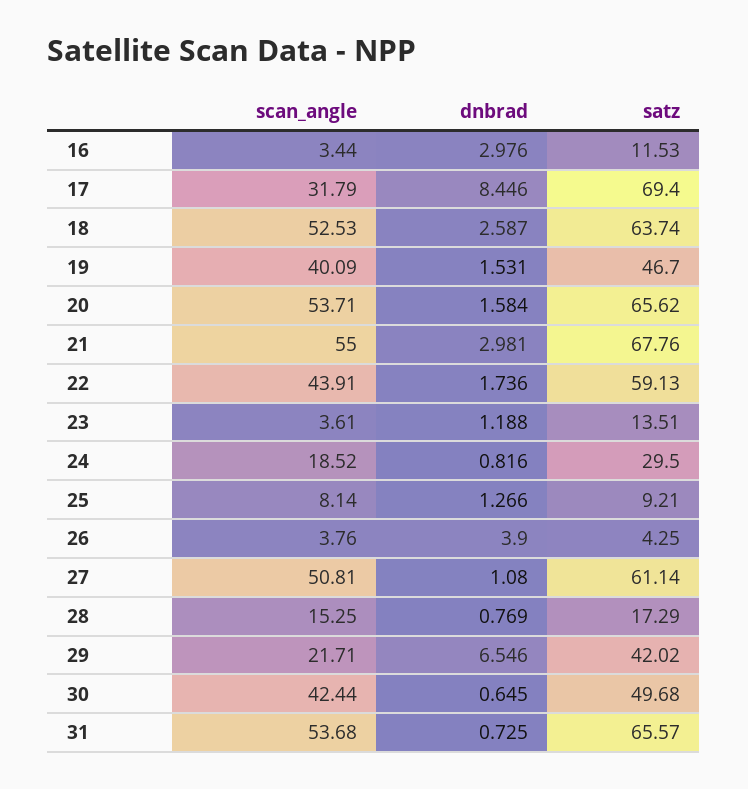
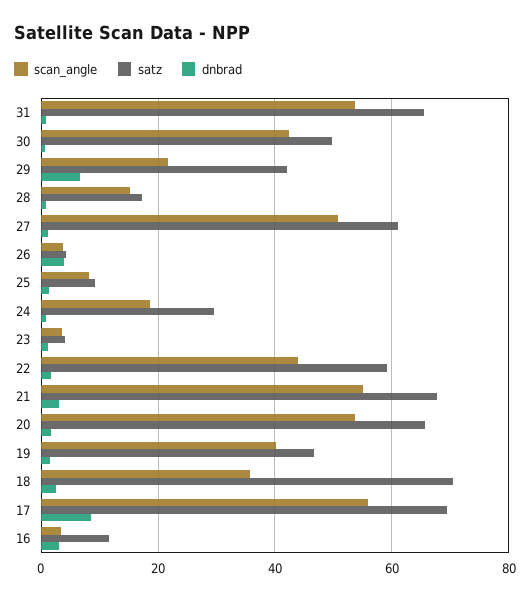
  {
    "scan_angle": {
      "16": 3.44,
-     "17": 31.79,
+     "17": 56,
-     "18": 52.53,
+     "18": 36,
      "19": 40.09,
      "20": 53.71,
      "21": 55,
      "22": 43.91,
      "23": 3.61,
      "24": 18.52,
      "25": 8.14,
      "26": 3.76,
      "27": 50.81,
      "28": 15.25,
      "29": 21.71,
      "30": 42.44,
      "31": 53.68
    },
    "dnbrad": {
      "16": 2.976,
      "17": 8.446,
      "18": 2.587,
      "19": 1.531,
      "20": 1.584,
      "21": 2.981,
      "22": 1.736,
      "23": 1.188,
      "24": 0.816,
      "25": 1.266,
      "26": 3.9,
      "27": 1.08,
      "28": 0.769,
      "29": 6.546,
      "30": 0.645,
      "31": 0.725
    },
    "satz": {
      "16": 11.53,
      "17": 69.4,
-     "18": 63.74,
+     "18": 70,
      "19": 46.7,
      "20": 65.62,
      "21": 67.76,
      "22": 59.13,
-     "23": 13.51,
+     "23": 4,
      "24": 29.5,
      "25": 9.21,
      "26": 4.25,
      "27": 61.14,
      "28": 17.29,
      "29": 42.02,
      "30": 49.68,
      "31": 65.57
    }
  }

